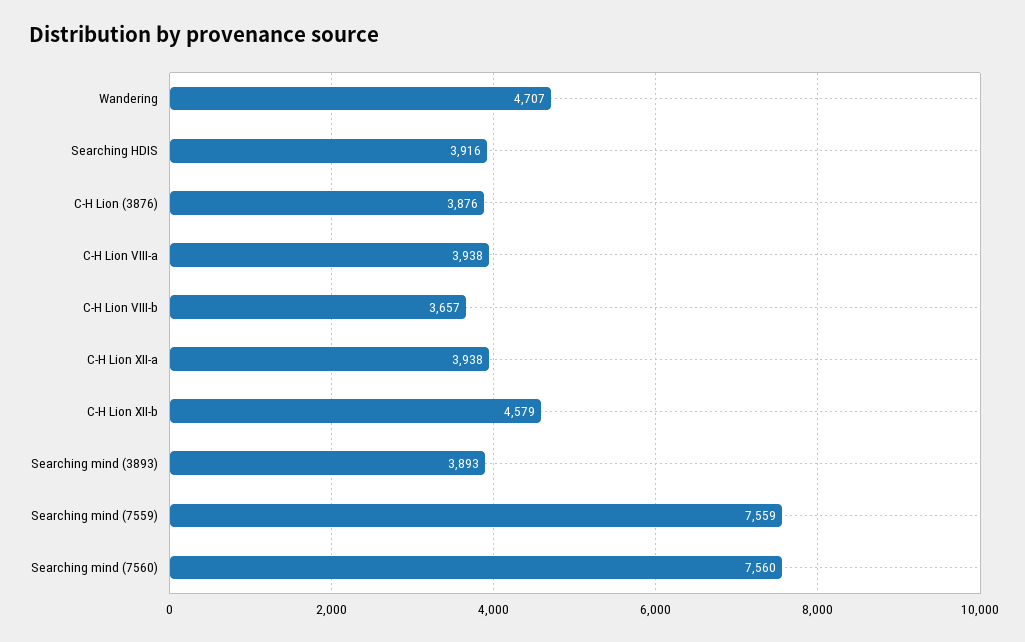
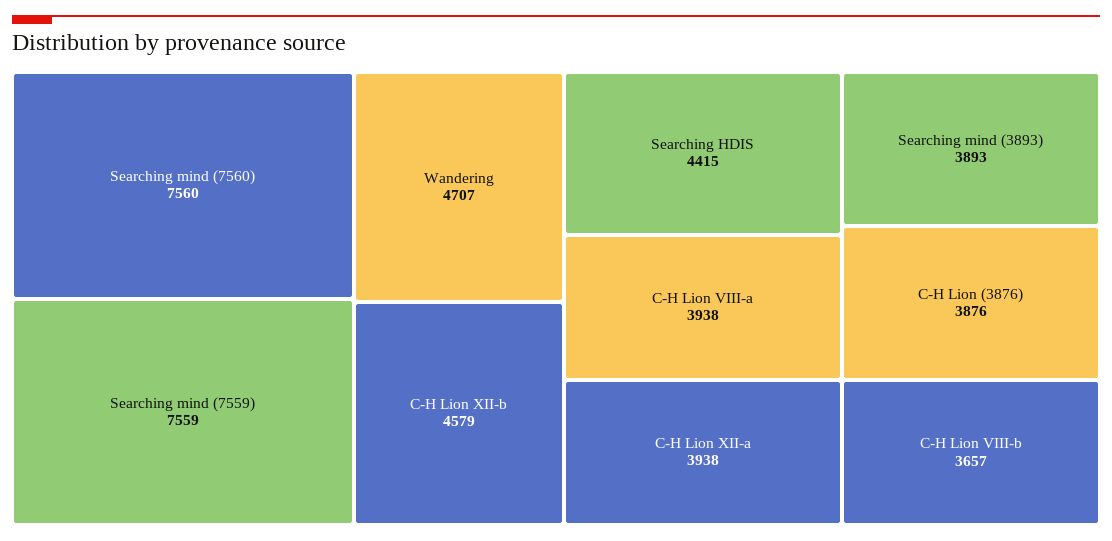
  {
    "Wandering": 4707,
-   "Searching HDIS": 3916,
+   "Searching HDIS": 4415,
    "C-H Lion (3876)": 3876,
    "C-H Lion VIII-a": 3938,
    "C-H Lion VIII-b": 3657,
    "C-H Lion XII-a": 3938,
    "C-H Lion XII-b": 4579,
    "Searching mind (3893)": 3893,
    "Searching mind (7559)": 7559,
    "Searching mind (7560)": 7560
  }

